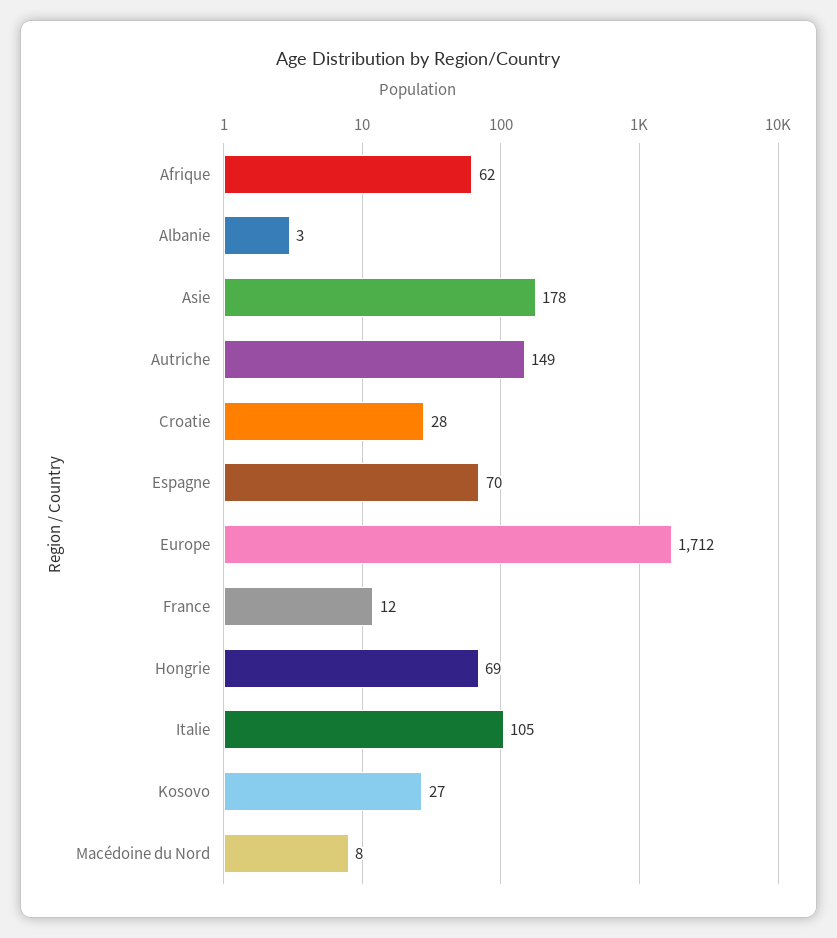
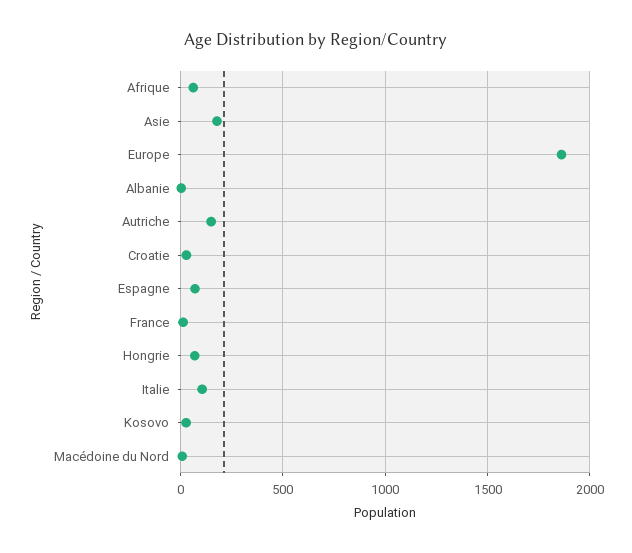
  {
    "Afrique": 62,
    "Albanie": 3,
    "Asie": 178,
    "Autriche": 149,
    "Croatie": 28,
    "Espagne": 70,
-   "Europe": 1712,
+   "Europe": 1850,
    "France": 12,
    "Hongrie": 69,
    "Italie": 105,
    "Kosovo": 27,
    "Macédoine du Nord": 8
  }

